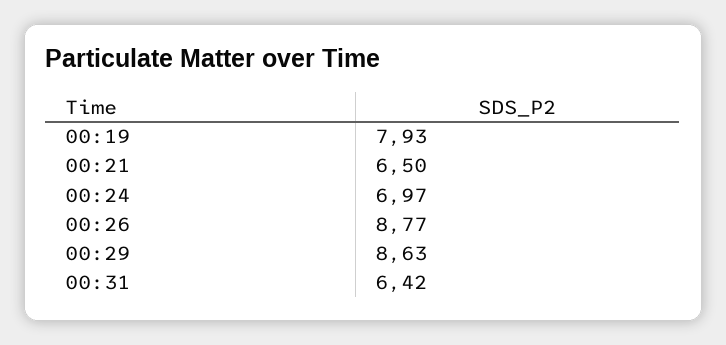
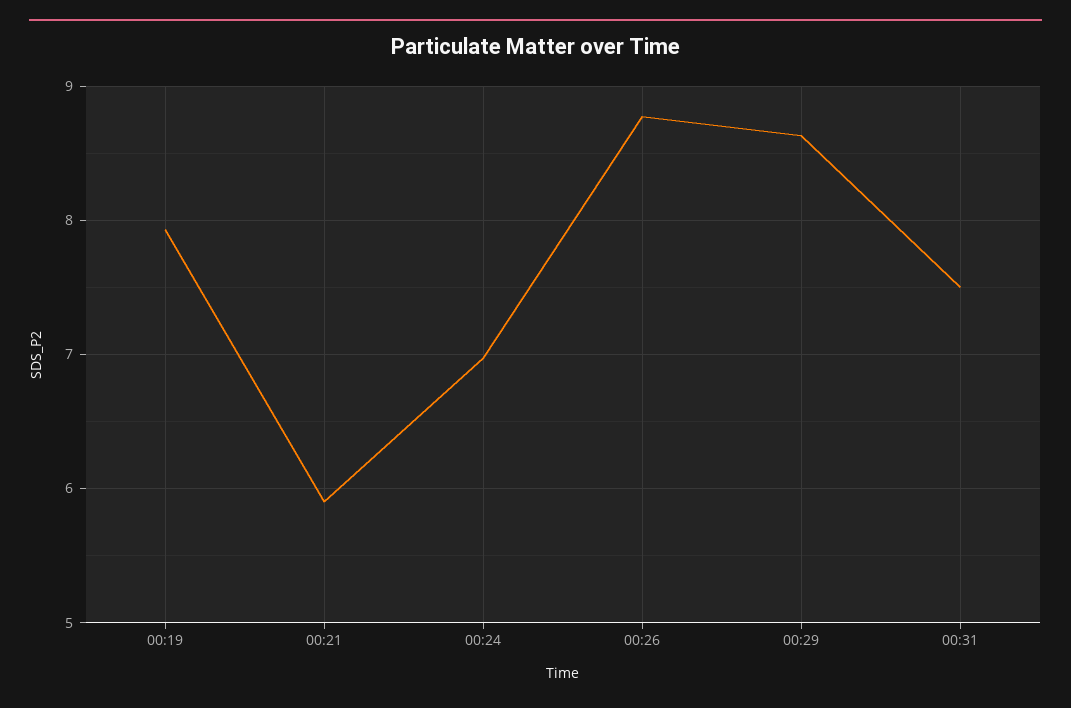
  {
    "00:19": 7.93,
-   "00:21": 6.5,
+   "00:21": 5.9,
    "00:24": 6.97,
    "00:26": 8.77,
    "00:29": 8.63,
-   "00:31": 6.42
+   "00:31": 7.5
  }

